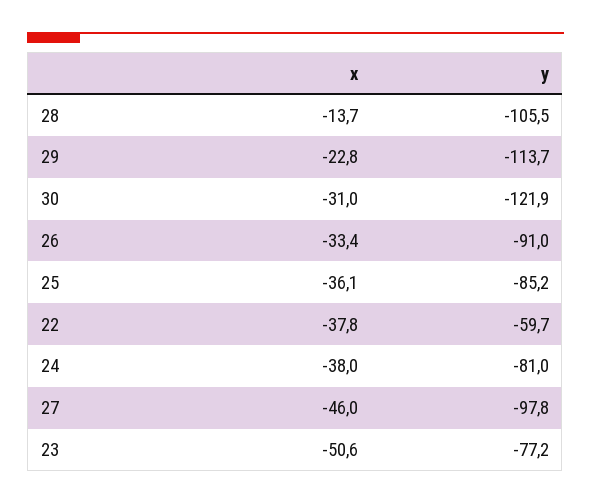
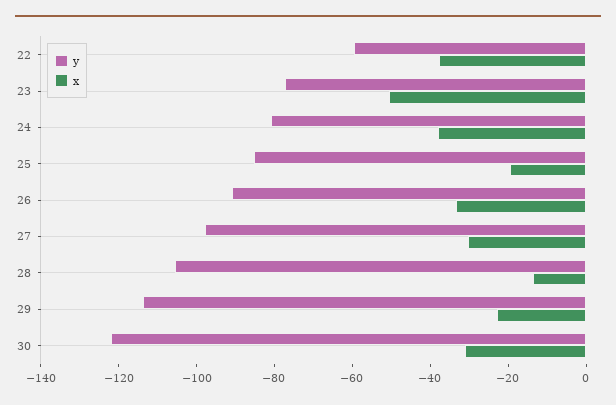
  {
    "x": {
      "28": -13.7,
      "29": -22.8,
      "30": -31,
      "26": -33.4,
-     "25": -36.1,
+     "25": -20,
      "22": -37.8,
      "24": -38,
-     "27": -46,
+     "27": -30,
      "23": -50.6
    },
    "y": {
      "28": -105.5,
      "29": -113.7,
      "30": -121.9,
      "26": -91,
      "25": -85.2,
      "22": -59.7,
      "24": -81,
      "27": -97.8,
      "23": -77.2
    }
  }

